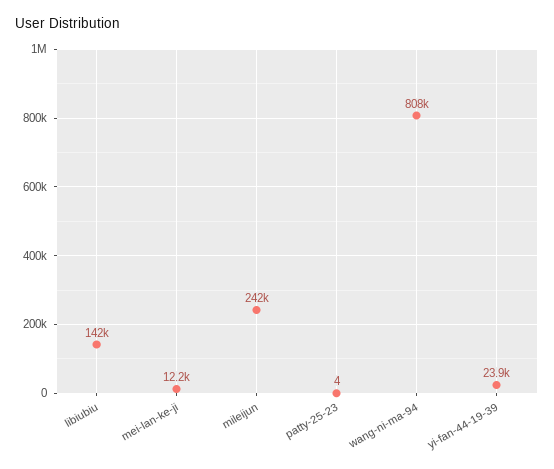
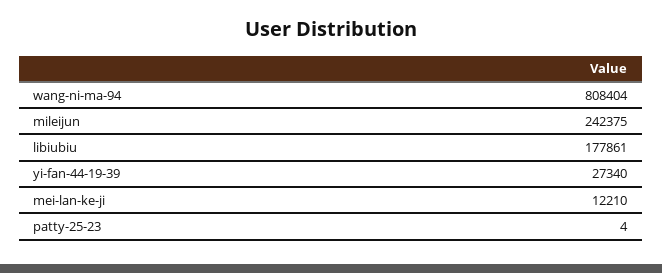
  {
-   "libiubiu": 142000,
+   "libiubiu": 177861,
    "mei-lan-ke-ji": 12210,
    "mileijun": 242375,
    "patty-25-23": 4,
    "wang-ni-ma-94": 808404,
-   "yi-fan-44-19-39": 23900
+   "yi-fan-44-19-39": 27340
  }

